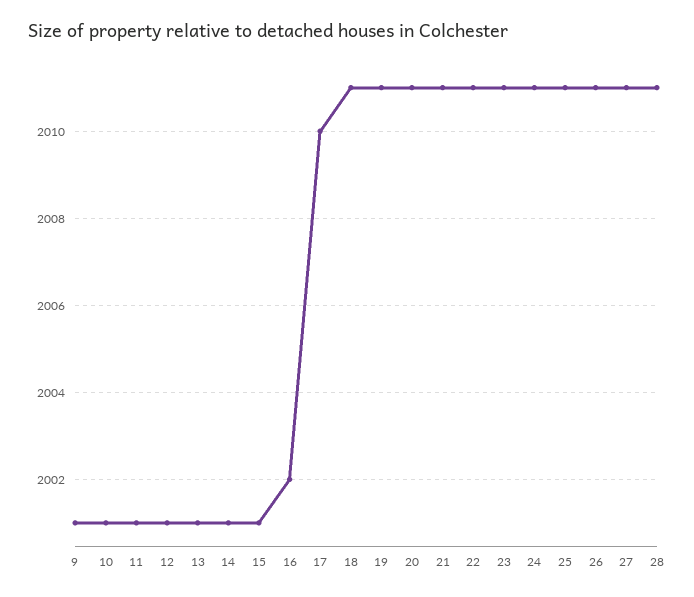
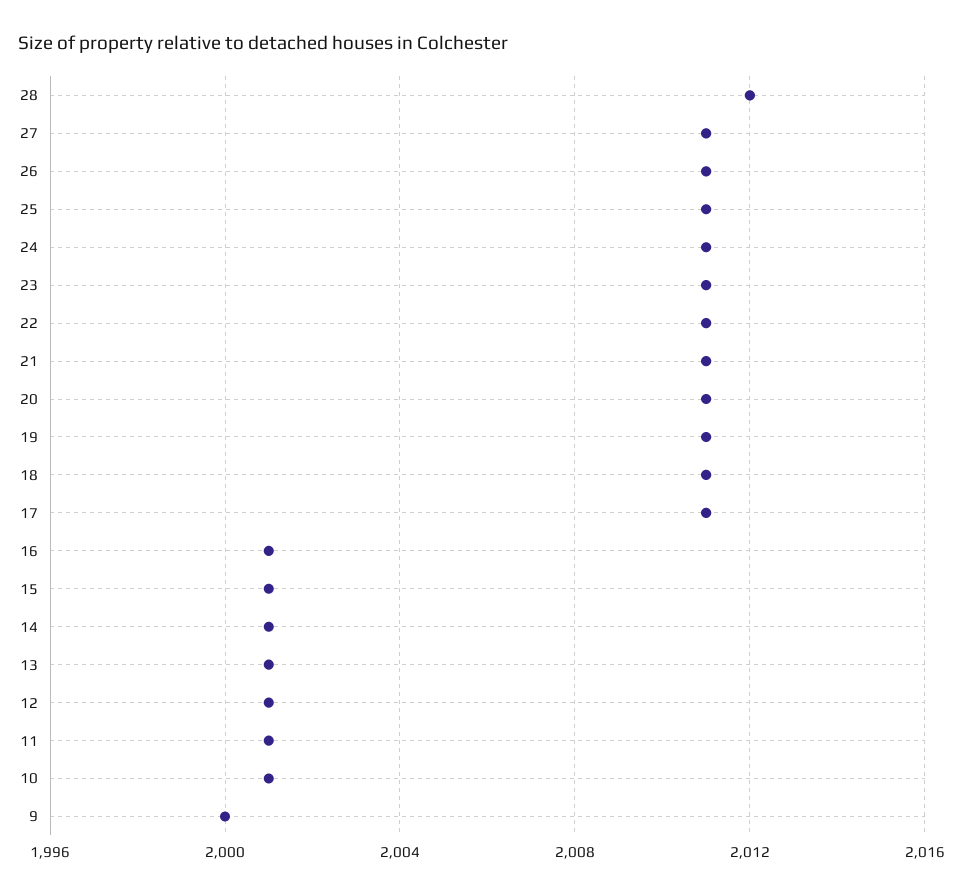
  {
-   "9": 2001,
+   "9": 2000,
    "10": 2001,
    "11": 2001,
    "12": 2001,
    "13": 2001,
    "14": 2001,
    "15": 2001,
-   "16": 2002,
+   "16": 2001,
-   "17": 2010,
+   "17": 2011,
    "18": 2011,
    "19": 2011,
    "20": 2011,
    "21": 2011,
    "22": 2011,
    "23": 2011,
    "24": 2011,
    "25": 2011,
    "26": 2011,
    "27": 2011,
-   "28": 2011
+   "28": 2012
  }

